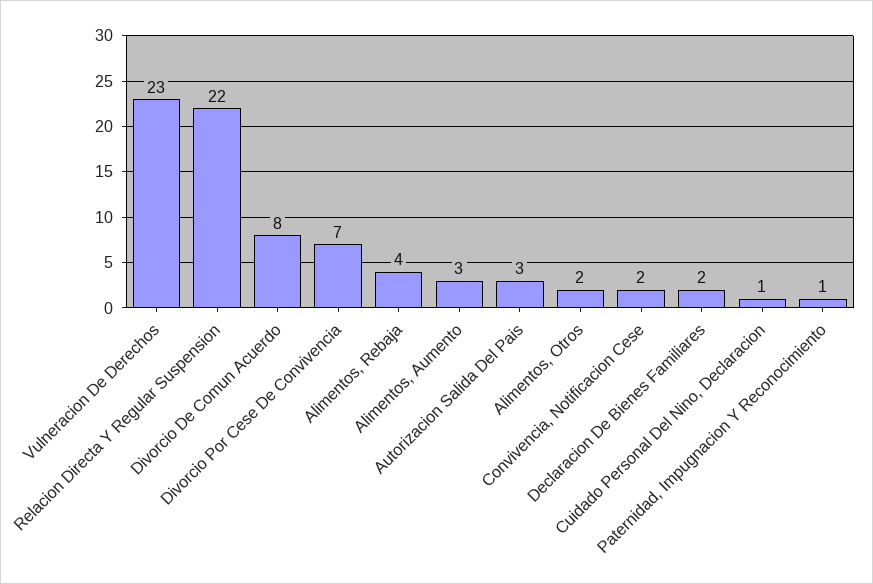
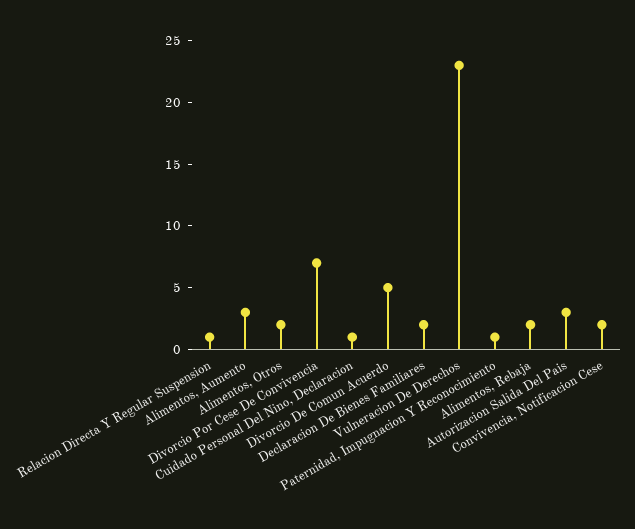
  {
    "Vulneracion De Derechos": 23,
-   "Relacion Directa Y Regular Suspension": 22,
+   "Relacion Directa Y Regular Suspension": 1,
-   "Divorcio De Comun Acuerdo": 8,
+   "Divorcio De Comun Acuerdo": 5,
    "Divorcio Por Cese De Convivencia": 7,
-   "Alimentos, Rebaja": 4,
+   "Alimentos, Rebaja": 2,
    "Alimentos, Aumento": 3,
    "Autorizacion Salida Del Pais": 3,
    "Alimentos, Otros": 2,
    "Convivencia, Notificacion Cese": 2,
    "Declaracion De Bienes Familiares": 2,
    "Cuidado Personal Del Nino, Declaracion": 1,
    "Paternidad, Impugnacion Y Reconocimiento": 1
  }

